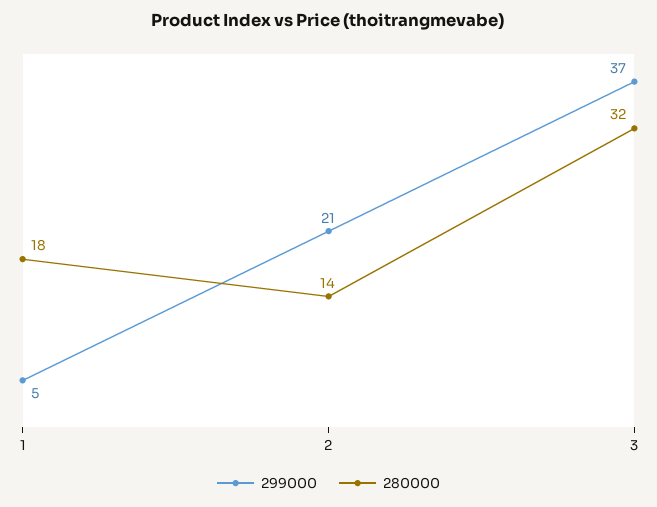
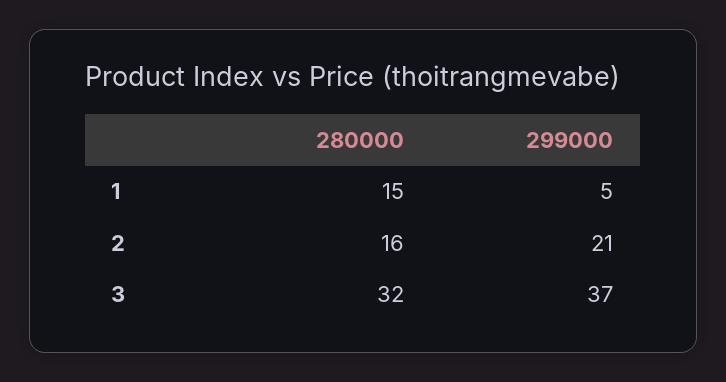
  {
    "299000": {
      "1": 5,
      "2": 21,
      "3": 37
    },
    "280000": {
-     "1": 18,
+     "1": 15,
-     "2": 14,
+     "2": 16,
      "3": 32
    }
  }

